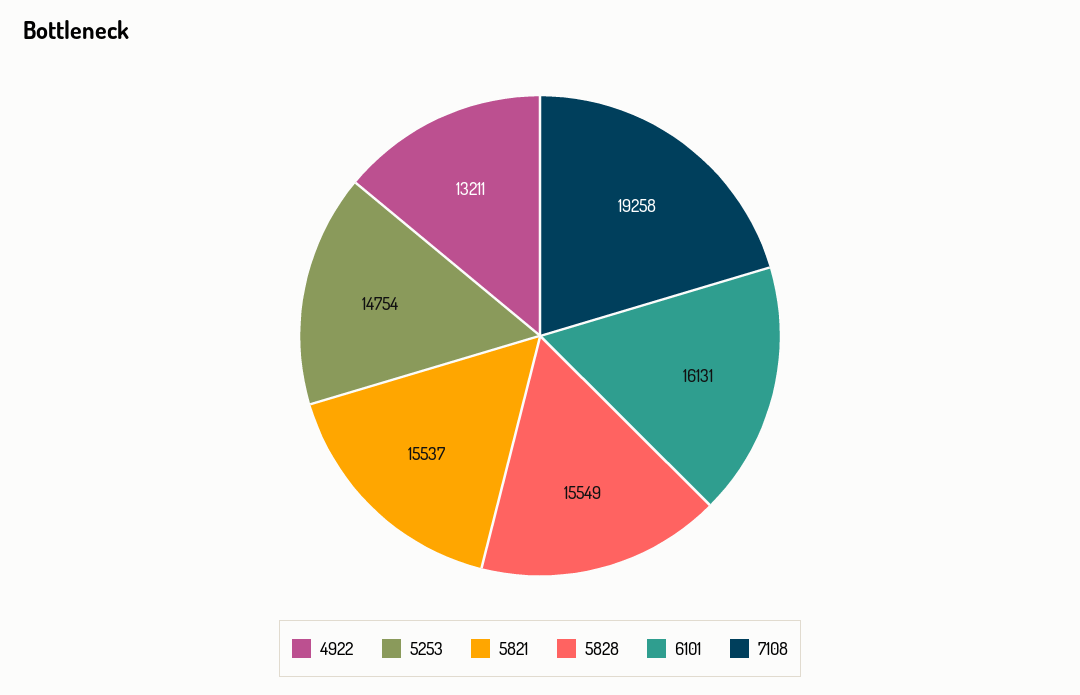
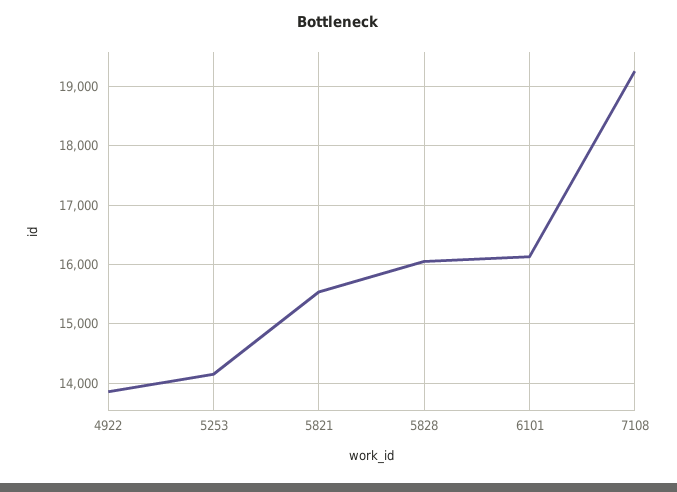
  {
-   "4922": 13211,
+   "4922": 13800,
-   "5253": 14754,
+   "5253": 14200,
    "5821": 15537,
-   "5828": 15549,
+   "5828": 16000,
    "6101": 16131,
    "7108": 19258
  }

